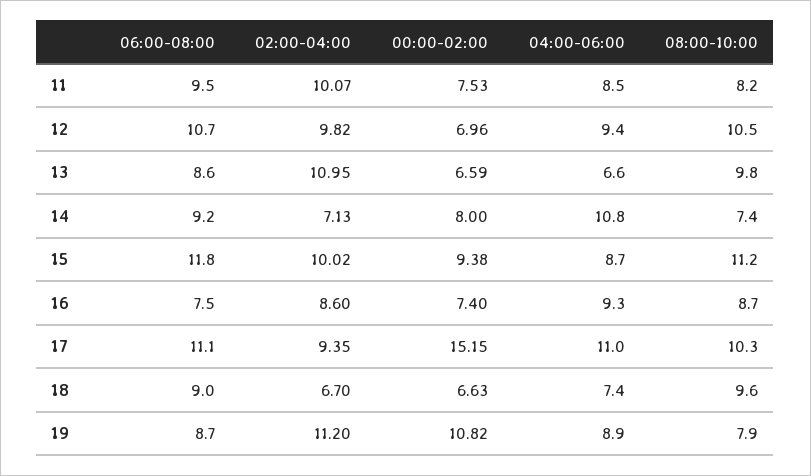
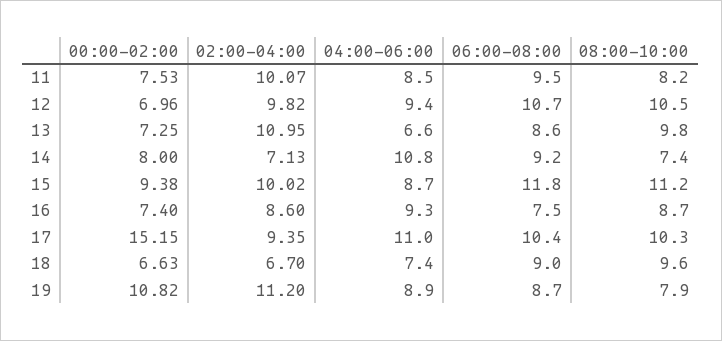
  {
    "06:00-08:00": {
      "11": 9.5,
      "12": 10.7,
      "13": 8.6,
      "14": 9.2,
      "15": 11.8,
      "16": 7.5,
-     "17": 11.1,
+     "17": 10.4,
      "18": 9,
      "19": 8.7
    },
    "02:00-04:00": {
      "11": 10.07,
      "12": 9.82,
      "13": 10.95,
      "14": 7.13,
      "15": 10.02,
      "16": 8.6,
      "17": 9.35,
      "18": 6.7,
      "19": 11.2
    },
    "00:00-02:00": {
      "11": 7.53,
      "12": 6.96,
-     "13": 6.59,
+     "13": 7.25,
      "14": 8,
      "15": 9.38,
      "16": 7.4,
      "17": 15.15,
      "18": 6.63,
      "19": 10.82
    },
    "04:00-06:00": {
      "11": 8.5,
      "12": 9.4,
      "13": 6.6,
      "14": 10.8,
      "15": 8.7,
      "16": 9.3,
      "17": 11,
      "18": 7.4,
      "19": 8.9
    },
    "08:00-10:00": {
      "11": 8.2,
      "12": 10.5,
      "13": 9.8,
      "14": 7.4,
      "15": 11.2,
      "16": 8.7,
      "17": 10.3,
      "18": 9.6,
      "19": 7.9
    }
  }

